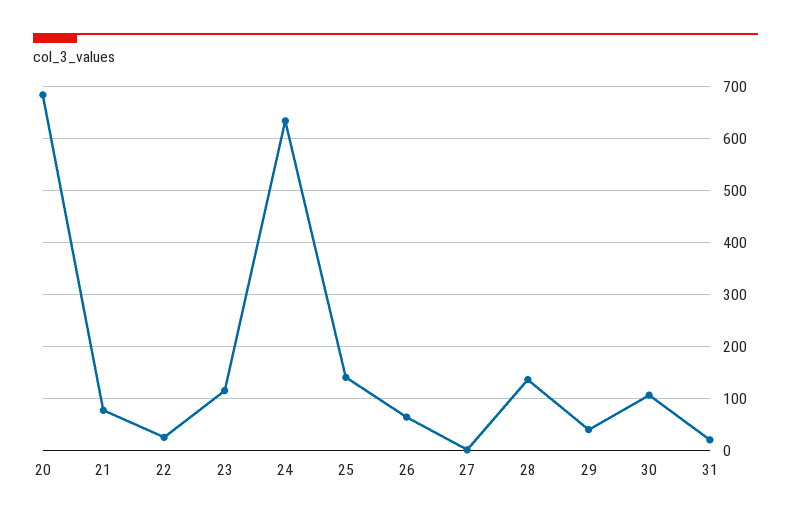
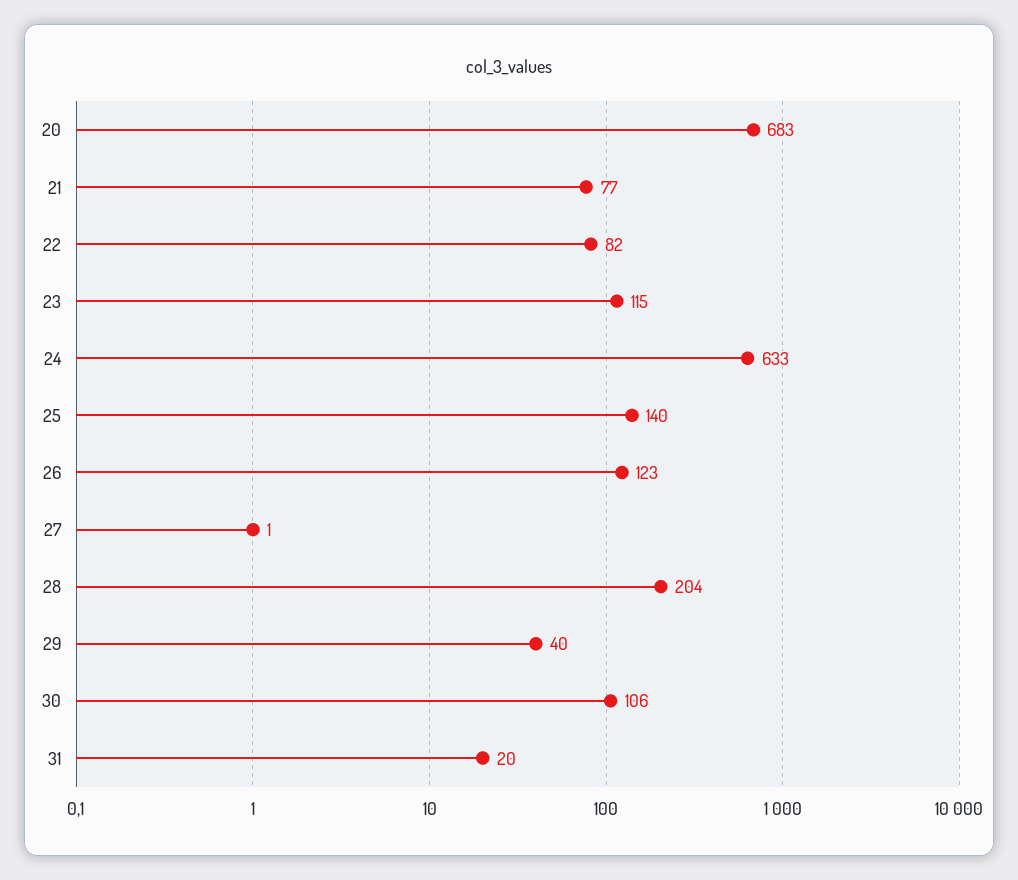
  {
    "20": 683,
    "21": 77,
-   "22": 20,
+   "22": 82,
    "23": 115,
    "24": 633,
    "25": 140,
-   "26": 60,
+   "26": 123,
    "27": 1,
-   "28": 140,
+   "28": 204,
    "29": 40,
    "30": 106,
    "31": 20
  }

